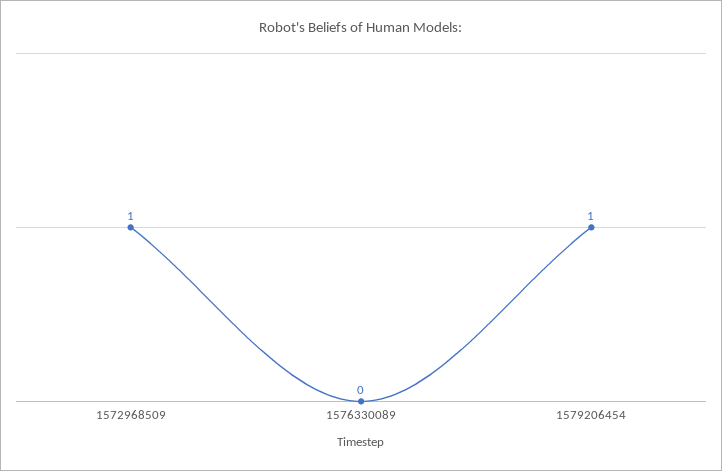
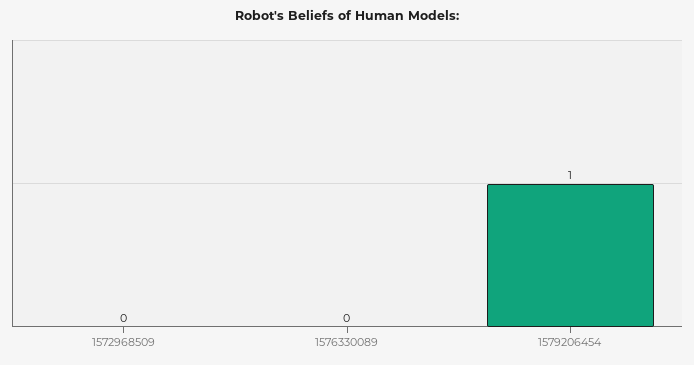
  {
-   "1572968509": 1,
+   "1572968509": 0,
    "1576330089": 0,
    "1579206454": 1
  }

